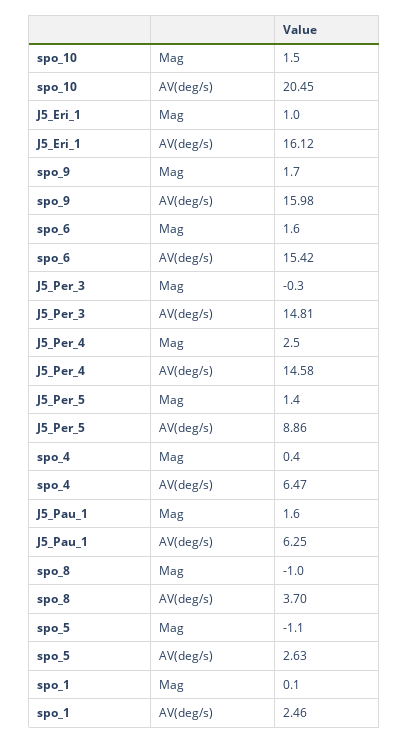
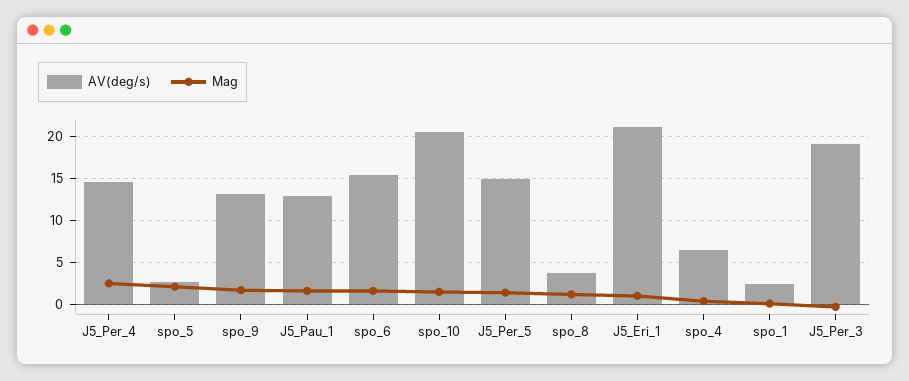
  {
    "Mag": {
      "spo_10": 1.5,
      "J5_Eri_1": 1,
      "spo_9": 1.7,
      "spo_6": 1.6,
      "J5_Per_3": -0.3,
      "J5_Per_4": 2.5,
      "J5_Per_5": 1.4,
      "spo_4": 0.4,
      "J5_Pau_1": 1.6,
-     "spo_8": -1,
+     "spo_8": 1,
-     "spo_5": -1.1,
+     "spo_5": 2,
      "spo_1": 0.1
    },
    "AV(deg/s)": {
      "spo_10": 20.45,
-     "J5_Eri_1": 16.12,
+     "J5_Eri_1": 21,
-     "spo_9": 15.98,
+     "spo_9": 13,
      "spo_6": 15.42,
-     "J5_Per_3": 14.81,
+     "J5_Per_3": 19,
      "J5_Per_4": 14.58,
-     "J5_Per_5": 8.86,
+     "J5_Per_5": 15,
      "spo_4": 6.47,
-     "J5_Pau_1": 6.25,
+     "J5_Pau_1": 13,
      "spo_8": 3.7,
      "spo_5": 2.63,
      "spo_1": 2.46
    }
  }

